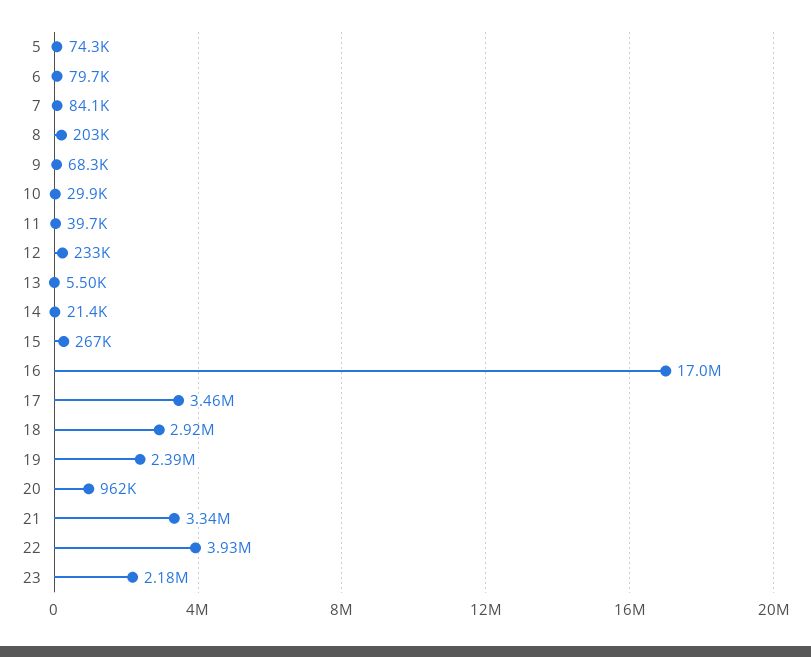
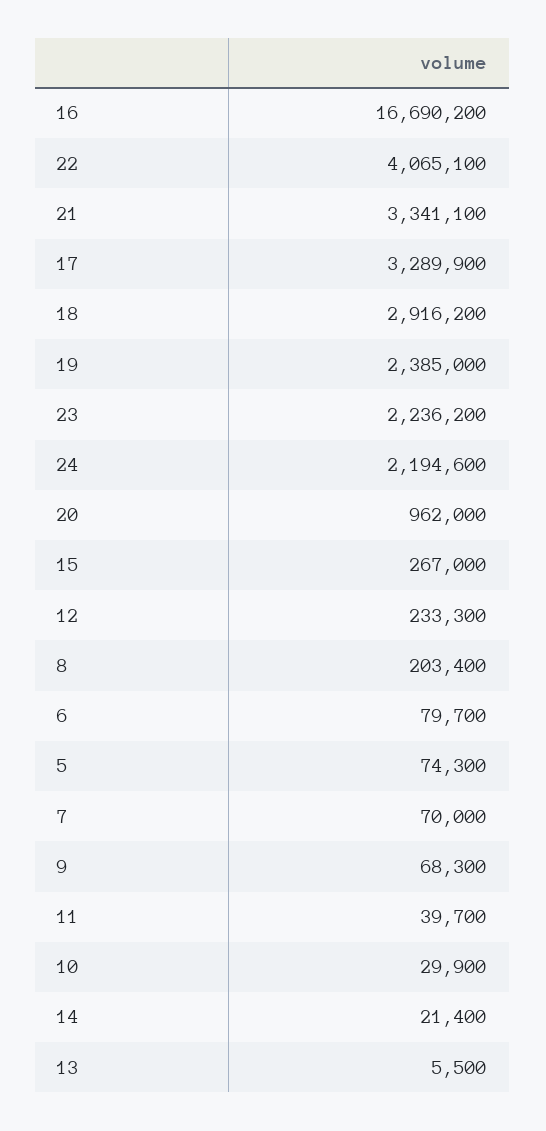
  {
    "5": 74300,
    "6": 79700,
-   "7": 84100,
+   "7": 70000,
    "8": 203400,
    "9": 68300,
    "10": 29900,
    "11": 39700,
    "12": 233300,
    "13": 5500,
    "14": 21400,
    "15": 267000,
-   "16": 17000000,
+   "16": 16690200,
-   "17": 3460000,
+   "17": 3289900,
    "18": 2916200,
    "19": 2385000,
    "20": 962000,
    "21": 3341100,
-   "22": 3930000,
+   "22": 4065100,
-   "23": 2180000
+   "23": 2236200,
+   "24": 2194600
  }

